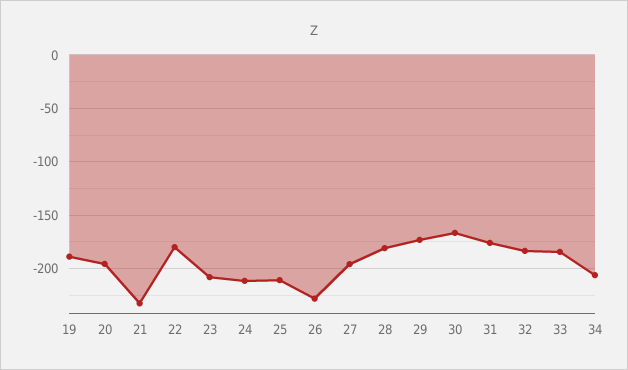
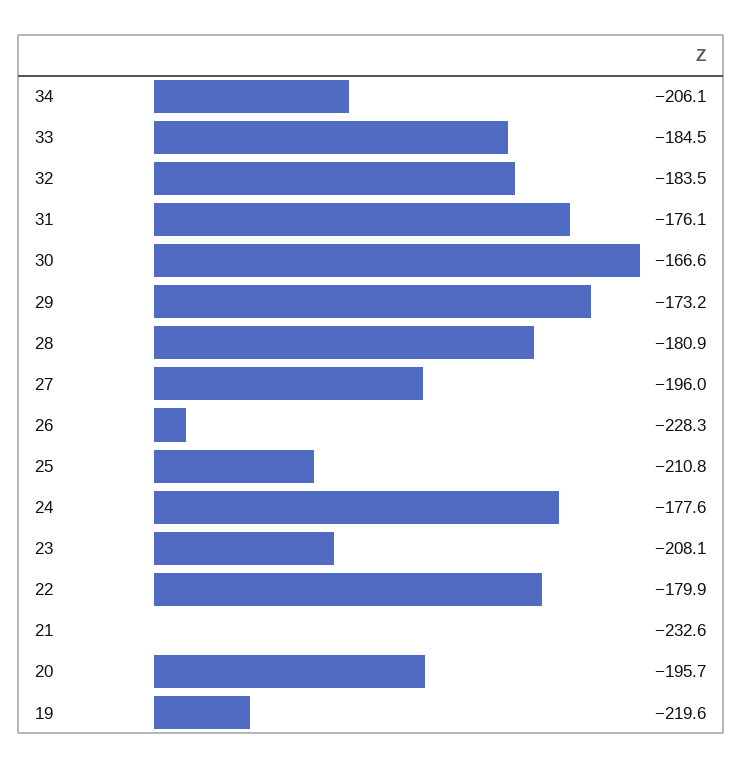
  {
-   "19": -190,
+   "19": -219.6,
    "20": -195.7,
    "21": -232.6,
    "22": -179.9,
    "23": -208.1,
-   "24": -210,
+   "24": -177.6,
    "25": -210.8,
    "26": -228.3,
    "27": -196,
    "28": -180.9,
    "29": -173.2,
    "30": -166.6,
    "31": -176.1,
    "32": -183.5,
    "33": -184.5,
    "34": -206.1
  }

